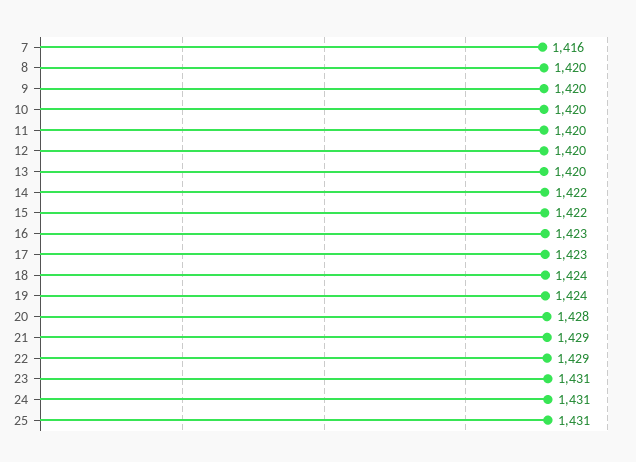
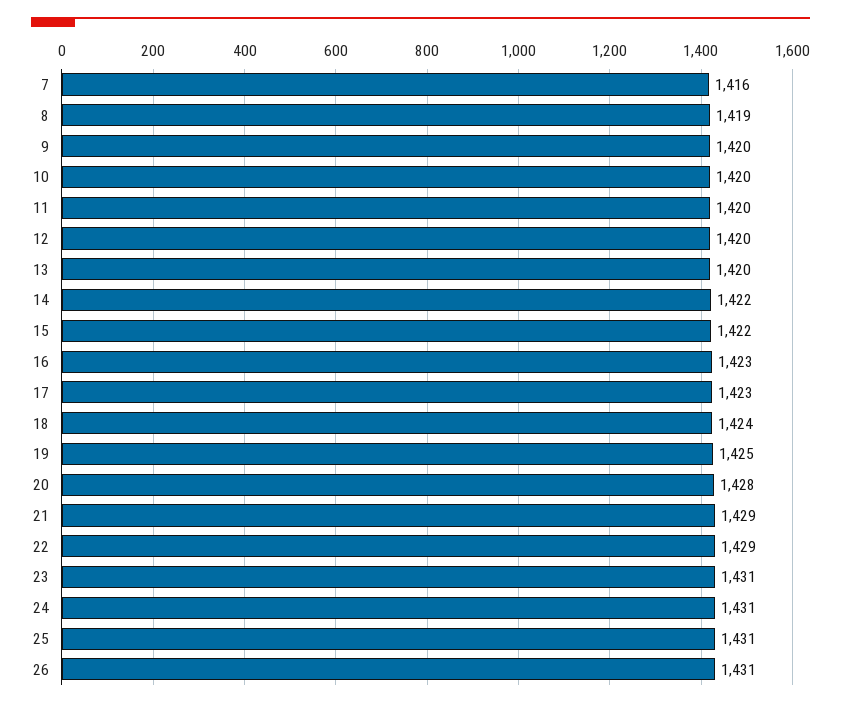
  {
    "7": 1416,
-   "8": 1420,
+   "8": 1419,
    "9": 1420,
    "10": 1420,
    "11": 1420,
    "12": 1420,
    "13": 1420,
    "14": 1422,
    "15": 1422,
    "16": 1423,
    "17": 1423,
    "18": 1424,
-   "19": 1424,
+   "19": 1425,
    "20": 1428,
    "21": 1429,
    "22": 1429,
    "23": 1431,
    "24": 1431,
-   "25": 1431
+   "25": 1431,
+   "26": 1431
  }

